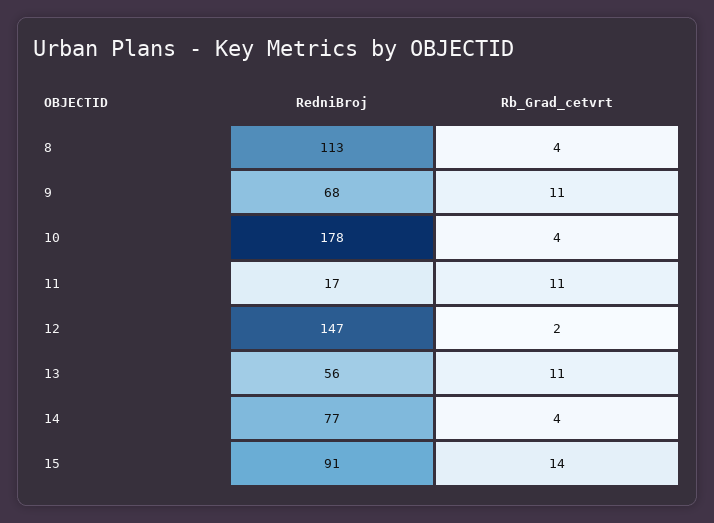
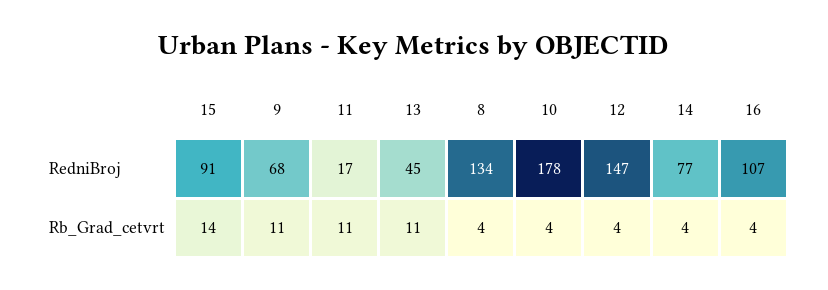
  {
    "RedniBroj": {
-     "8": 113,
+     "8": 134,
      "9": 68,
      "10": 178,
      "11": 17,
      "12": 147,
-     "13": 56,
+     "13": 45,
      "14": 77,
-     "15": 91
+     "15": 91,
+     "16": 107
    },
    "Rb_Grad_cetvrt": {
      "8": 4,
      "9": 11,
      "10": 4,
      "11": 11,
-     "12": 2,
+     "12": 4,
      "13": 11,
      "14": 4,
-     "15": 14
+     "15": 14,
+     "16": 4
    }
  }

